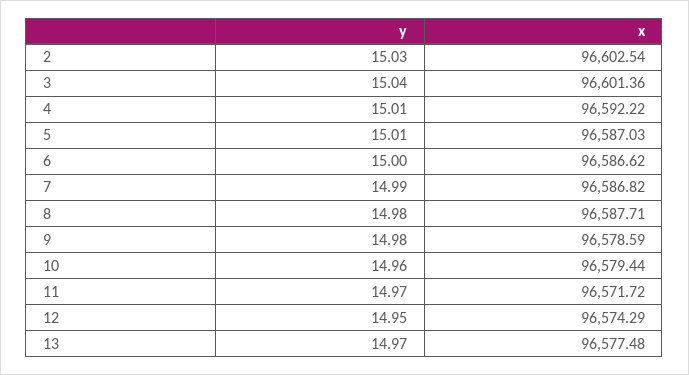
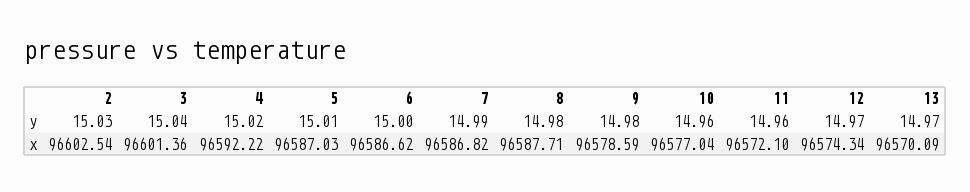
  {
    "y": {
      "2": 15.03,
      "3": 15.04,
-     "4": 15.01,
+     "4": 15.02,
      "5": 15.01,
      "6": 15,
      "7": 14.99,
      "8": 14.98,
      "9": 14.98,
      "10": 14.96,
-     "11": 14.97,
+     "11": 14.96,
-     "12": 14.95,
+     "12": 14.97,
      "13": 14.97
    },
    "x": {
      "2": 96602.54,
      "3": 96601.36,
      "4": 96592.22,
      "5": 96587.03,
      "6": 96586.62,
      "7": 96586.82,
      "8": 96587.71,
      "9": 96578.59,
-     "10": 96579.44,
+     "10": 96577.04,
-     "11": 96571.72,
+     "11": 96572.1,
-     "12": 96574.29,
+     "12": 96574.34,
-     "13": 96577.48
+     "13": 96570.09
    }
  }

